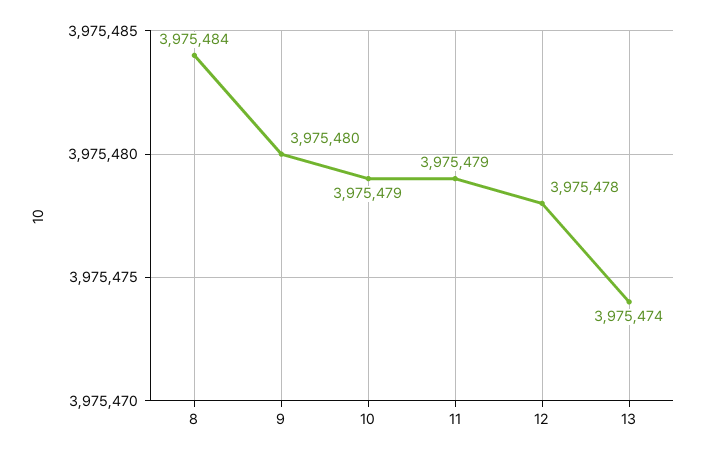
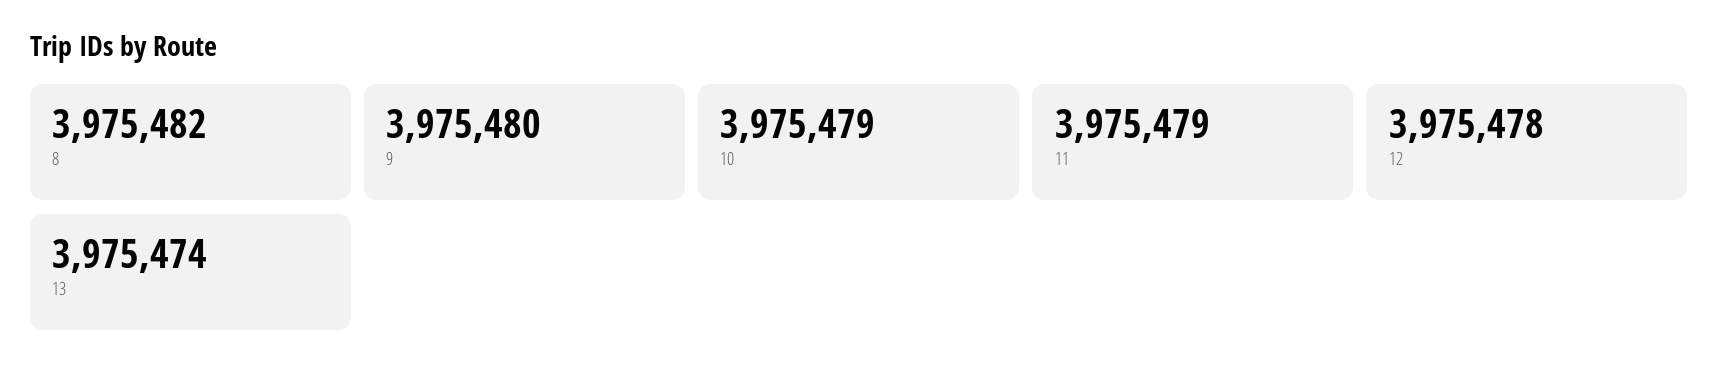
  {
-   "8": 3975484,
+   "8": 3975482,
    "9": 3975480,
    "10": 3975479,
    "11": 3975479,
    "12": 3975478,
    "13": 3975474
  }

